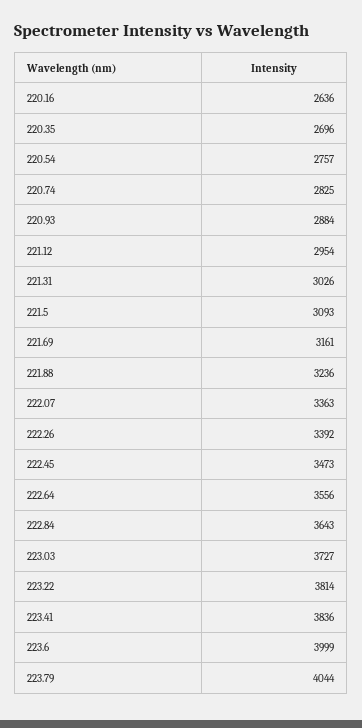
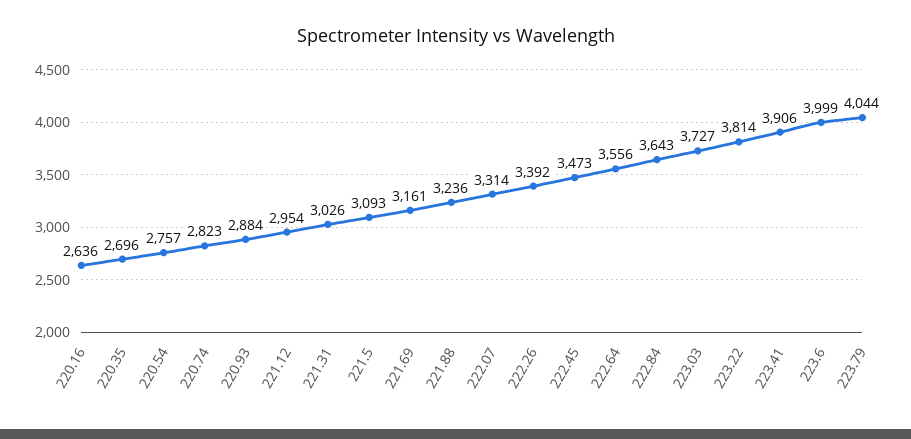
  {
    "220.16": 2636,
    "220.35": 2696,
    "220.54": 2757,
-   "220.74": 2825,
+   "220.74": 2823,
    "220.93": 2884,
    "221.12": 2954,
    "221.31": 3026,
    "221.5": 3093,
    "221.69": 3161,
    "221.88": 3236,
-   "222.07": 3363,
+   "222.07": 3314,
    "222.26": 3392,
    "222.45": 3473,
    "222.64": 3556,
    "222.84": 3643,
    "223.03": 3727,
    "223.22": 3814,
-   "223.41": 3836,
+   "223.41": 3906,
    "223.6": 3999,
    "223.79": 4044
  }

